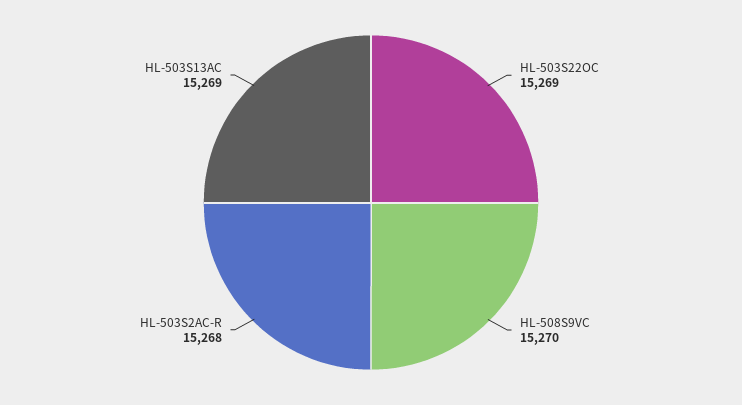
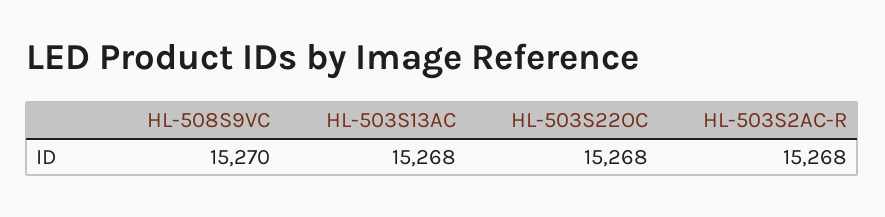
  {
-   "HL-503S22OC": 15269,
+   "HL-503S22OC": 15268,
    "HL-508S9VC": 15270,
    "HL-503S2AC-R": 15268,
-   "HL-503S13AC": 15269
+   "HL-503S13AC": 15268
  }

